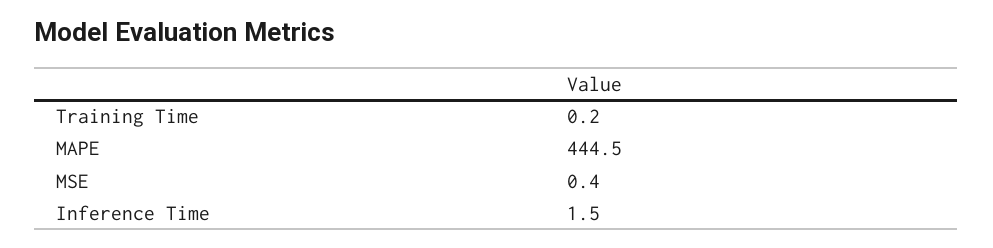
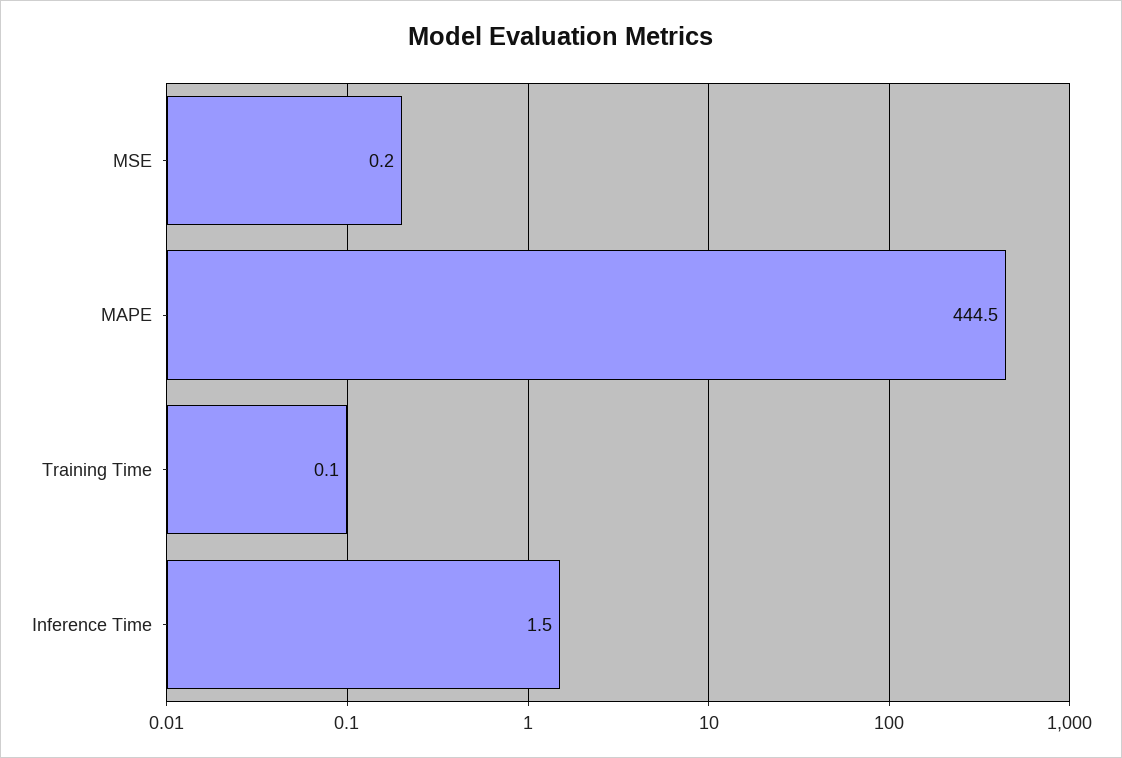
  {
-   "Training Time": 0.2,
+   "Training Time": 0.1,
    "MAPE": 444.5,
-   "MSE": 0.4,
+   "MSE": 0.2,
    "Inference Time": 1.5
  }

